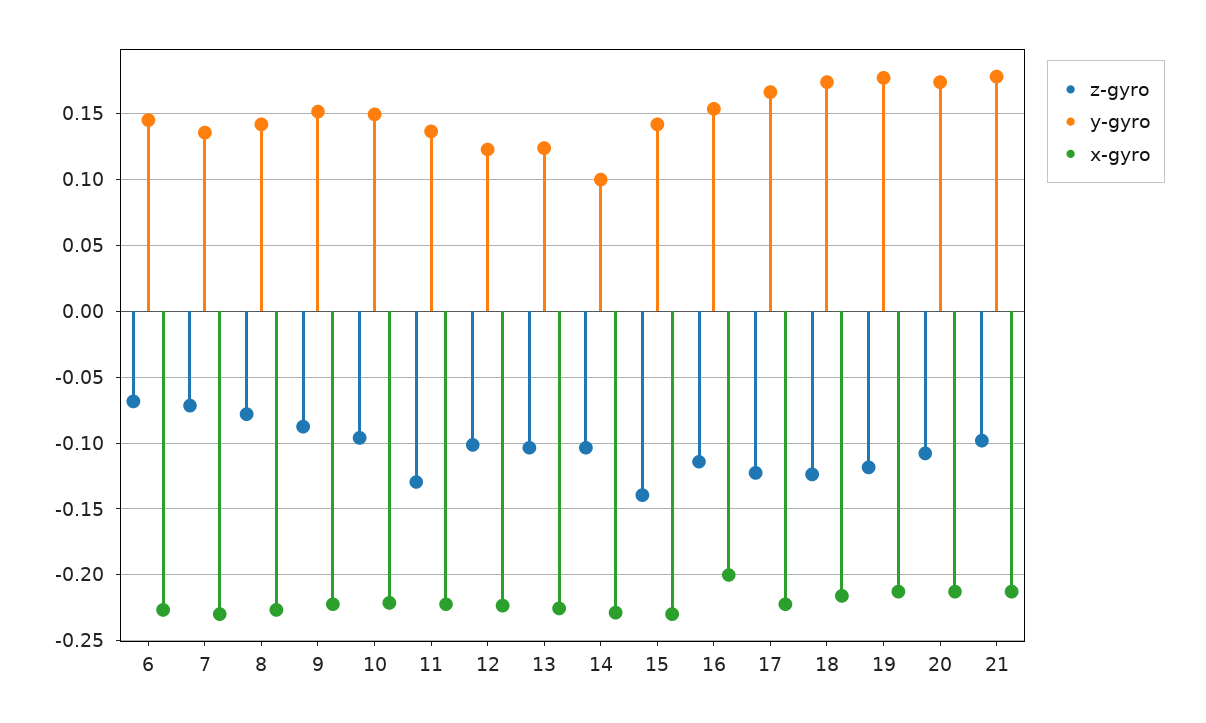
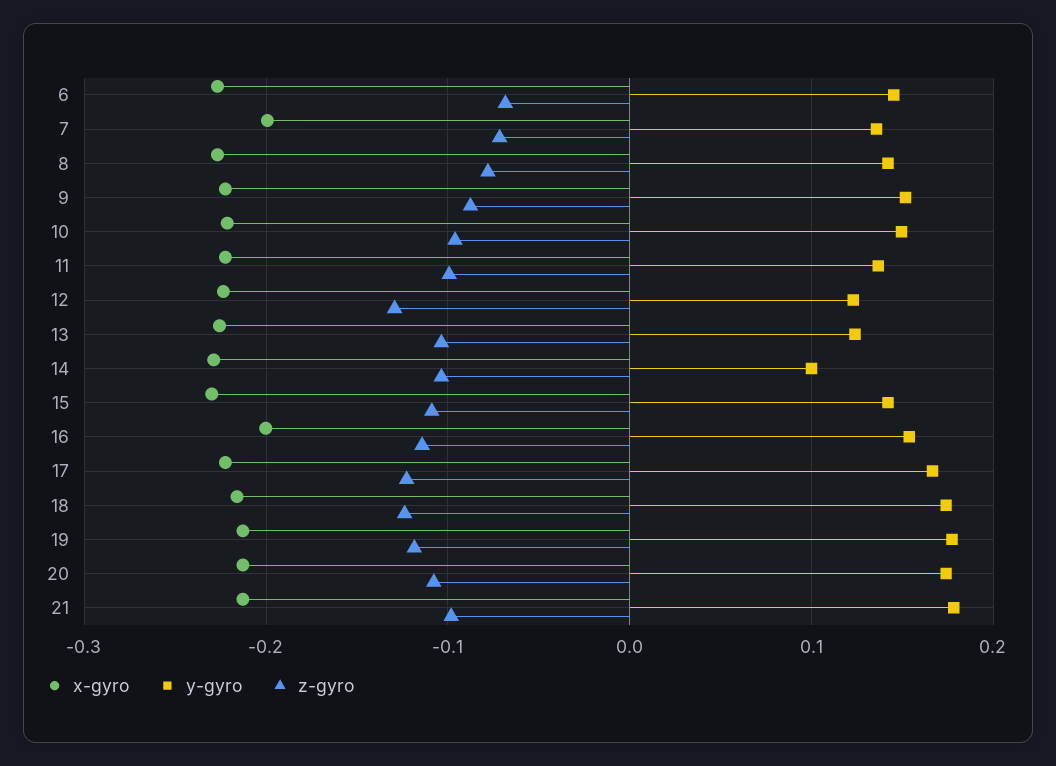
  {
    "z-gyro": {
      "6": -0.07,
      "7": -0.07,
      "8": -0.08,
      "9": -0.09,
      "10": -0.095,
-     "11": -0.13,
+     "11": -0.1,
-     "12": -0.1,
+     "12": -0.13,
      "13": -0.105,
      "14": -0.105,
-     "15": -0.14,
+     "15": -0.11,
      "16": -0.115,
      "17": -0.125,
      "18": -0.125,
      "19": -0.12,
      "20": -0.11,
      "21": -0.1
    },
    "y-gyro": {
      "6": 0.145,
      "7": 0.135,
      "8": 0.14,
      "9": 0.15,
      "10": 0.15,
      "11": 0.135,
      "12": 0.125,
      "13": 0.125,
      "14": 0.1,
      "15": 0.14,
      "16": 0.155,
      "17": 0.165,
      "18": 0.175,
      "19": 0.175,
      "20": 0.175,
      "21": 0.18
    },
    "x-gyro": {
      "6": -0.225,
-     "7": -0.23,
+     "7": -0.2,
      "8": -0.225,
      "9": -0.22,
      "10": -0.22,
      "11": -0.22,
      "12": -0.225,
      "13": -0.225,
      "14": -0.23,
      "15": -0.23,
      "16": -0.2,
      "17": -0.22,
      "18": -0.215,
      "19": -0.215,
      "20": -0.215,
      "21": -0.215
    }
  }

